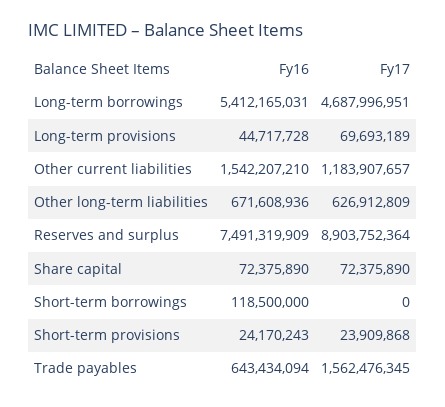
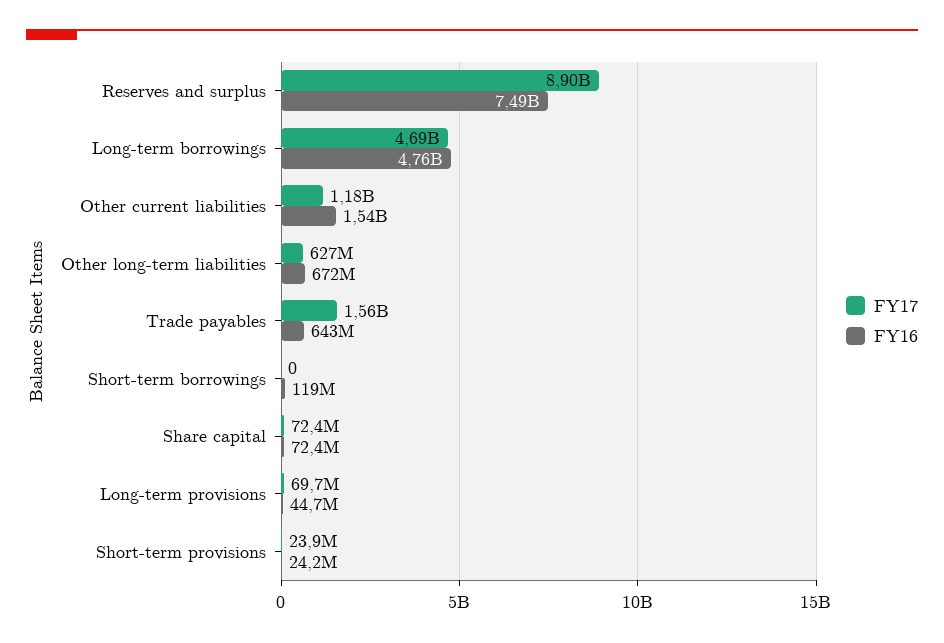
  {
    "Fy16": {
-     "Long-term borrowings": 5412165031,
+     "Long-term borrowings": 4760000000,
      "Long-term provisions": 44717728,
      "Other current liabilities": 1542207210,
      "Other long-term liabilities": 671608936,
      "Reserves and surplus": 7491319909,
      "Share capital": 72375890,
      "Short-term borrowings": 118500000,
      "Short-term provisions": 24170243,
      "Trade payables": 643434094
    },
    "Fy17": {
      "Long-term borrowings": 4687996951,
      "Long-term provisions": 69693189,
      "Other current liabilities": 1183907657,
      "Other long-term liabilities": 626912809,
      "Reserves and surplus": 8903752364,
      "Share capital": 72375890,
      "Short-term borrowings": 0,
      "Short-term provisions": 23909868,
      "Trade payables": 1562476345
    }
  }

